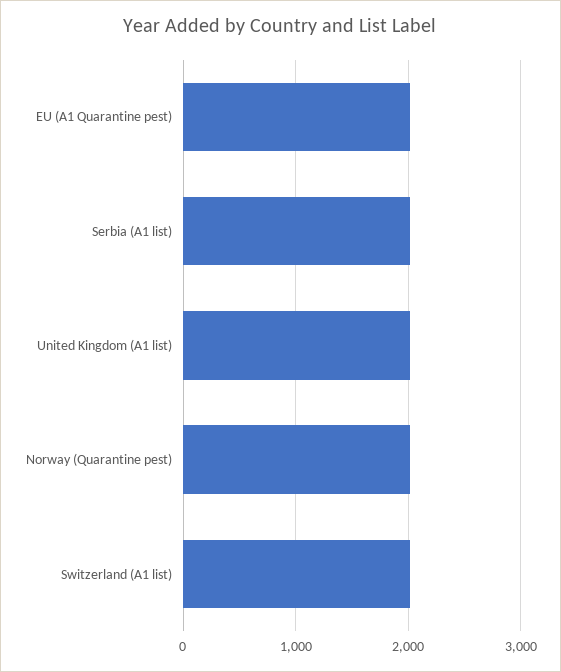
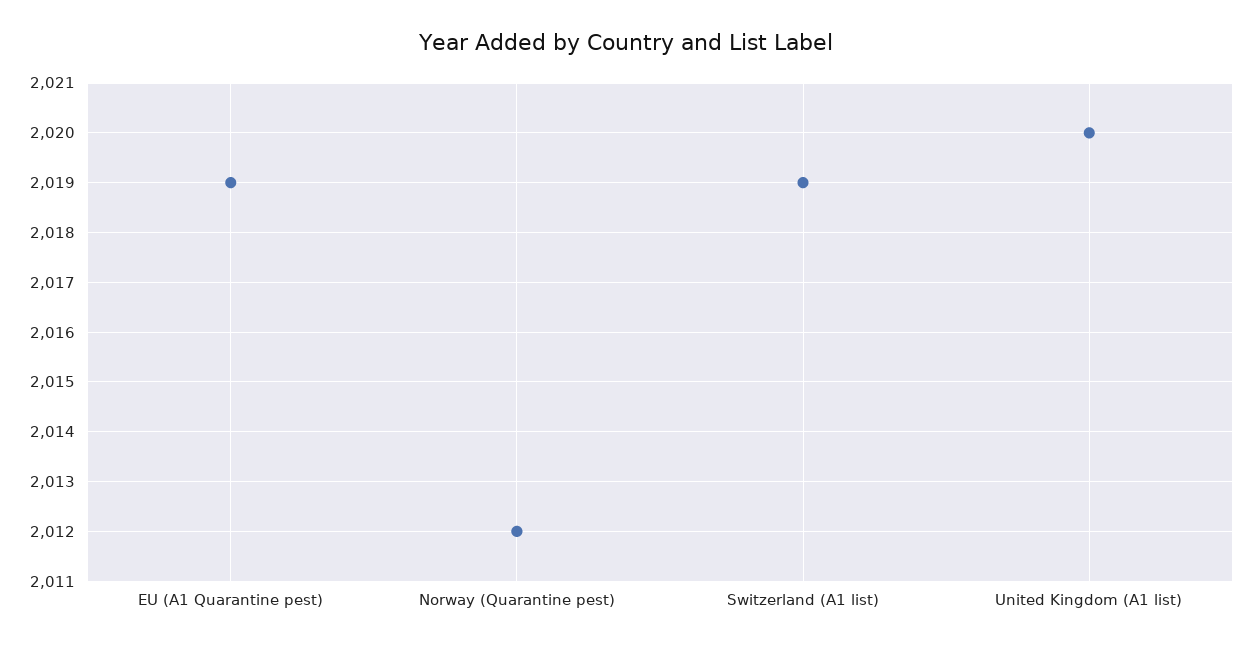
  {
    "EU (A1 Quarantine pest)": 2019,
-   "Serbia (A1 list)": 2000,
    "United Kingdom (A1 list)": 2020,
    "Norway (Quarantine pest)": 2012,
    "Switzerland (A1 list)": 2019
  }

